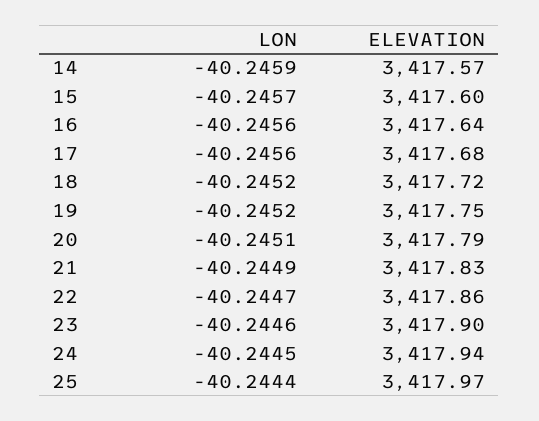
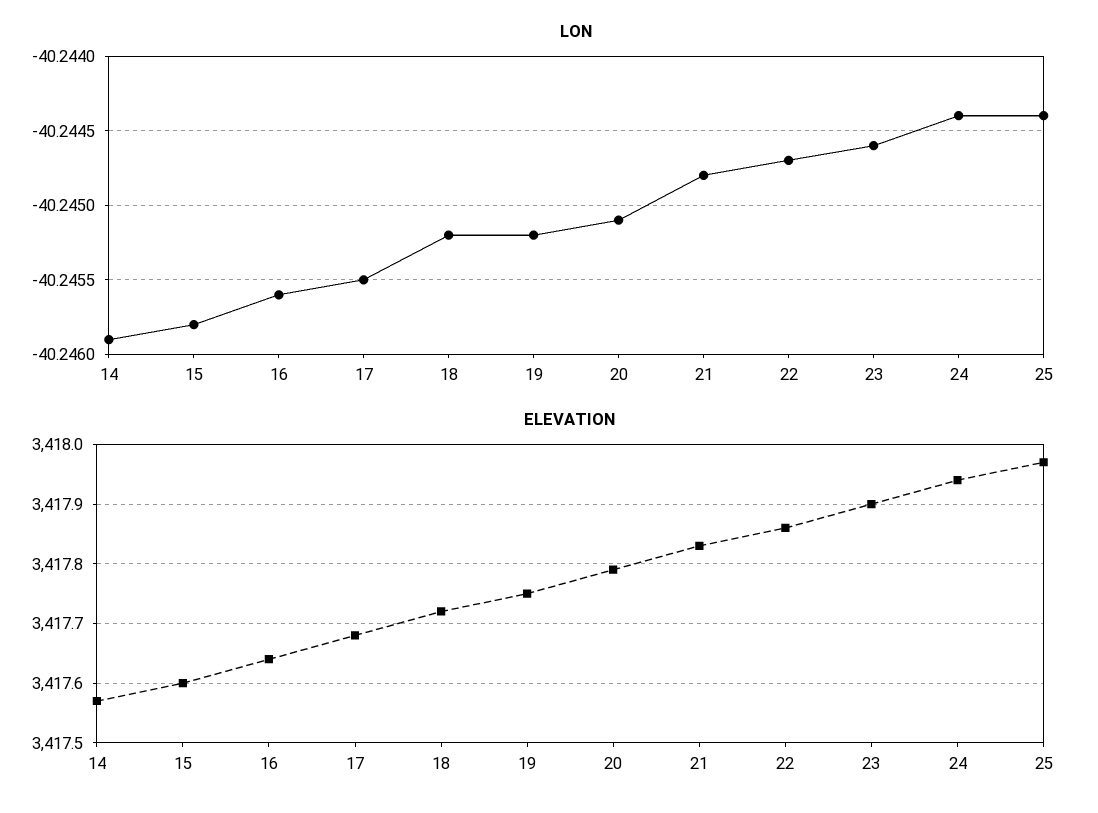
  {
    "LON": {
      "14": -40.2459,
-     "15": -40.2457,
+     "15": -40.2458,
      "16": -40.2456,
-     "17": -40.2456,
+     "17": -40.2455,
      "18": -40.2452,
      "19": -40.2452,
      "20": -40.2451,
-     "21": -40.2449,
+     "21": -40.2448,
      "22": -40.2447,
      "23": -40.2446,
-     "24": -40.2445,
+     "24": -40.2444,
      "25": -40.2444
    },
    "ELEVATION": {
      "14": 3417.57,
      "15": 3417.6,
      "16": 3417.64,
      "17": 3417.68,
      "18": 3417.72,
      "19": 3417.75,
      "20": 3417.79,
      "21": 3417.83,
      "22": 3417.86,
      "23": 3417.9,
      "24": 3417.94,
      "25": 3417.97
    }
  }

